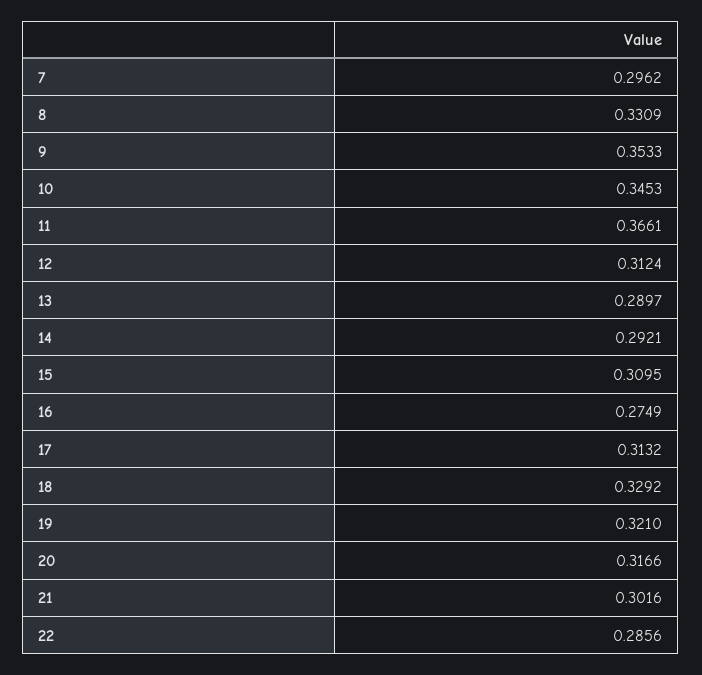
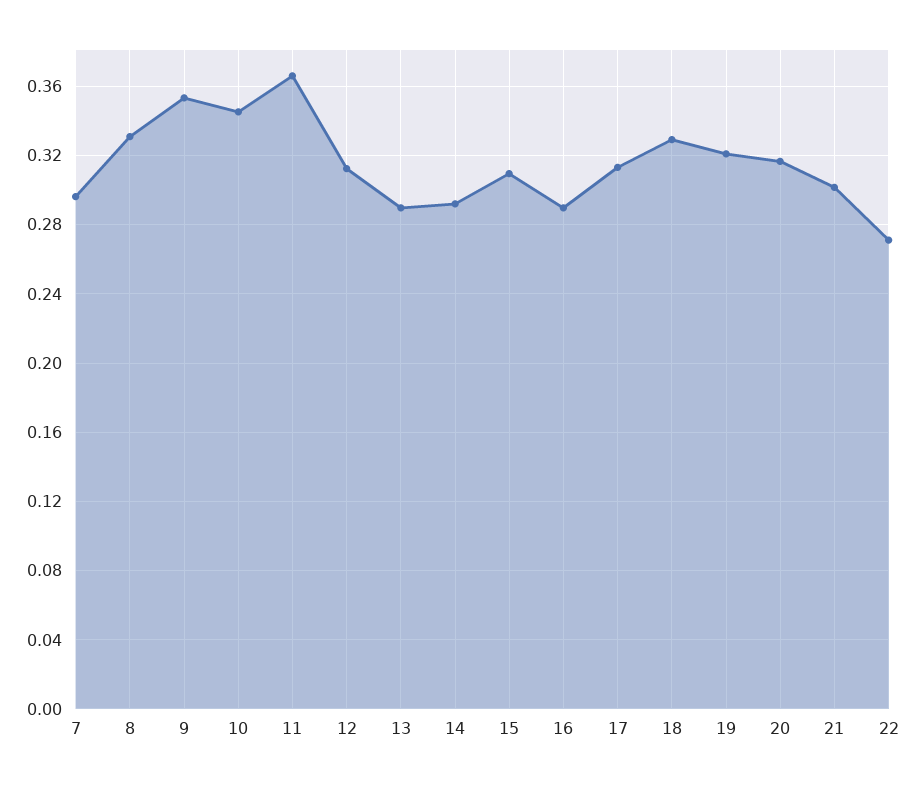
  {
    "7": 0.2962,
    "8": 0.3309,
    "9": 0.3533,
    "10": 0.3453,
    "11": 0.3661,
    "12": 0.3124,
    "13": 0.2897,
    "14": 0.2921,
    "15": 0.3095,
-   "16": 0.2749,
+   "16": 0.29,
    "17": 0.3132,
    "18": 0.3292,
    "19": 0.321,
    "20": 0.3166,
    "21": 0.3016,
-   "22": 0.2856
+   "22": 0.27
  }

